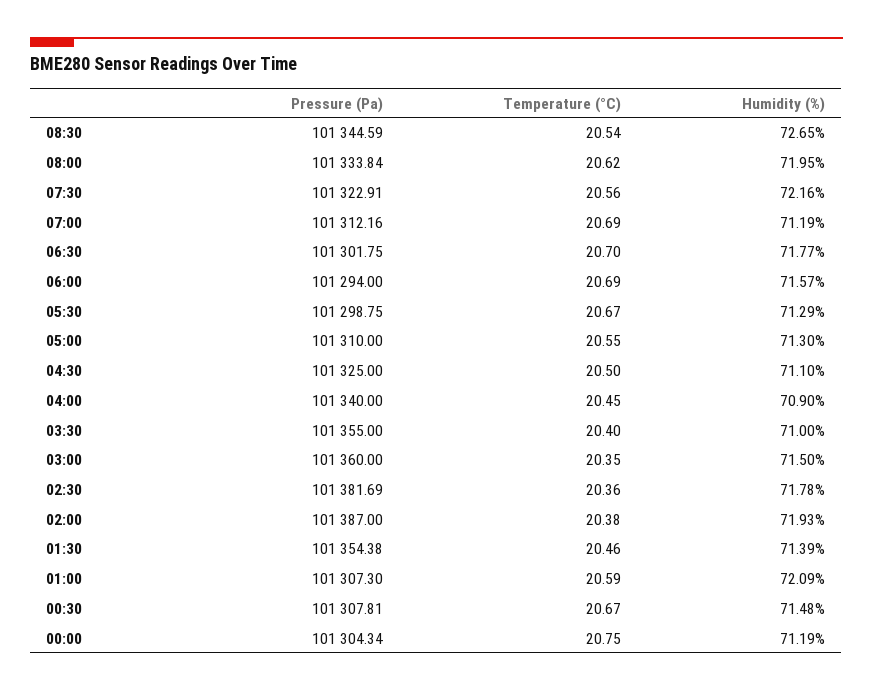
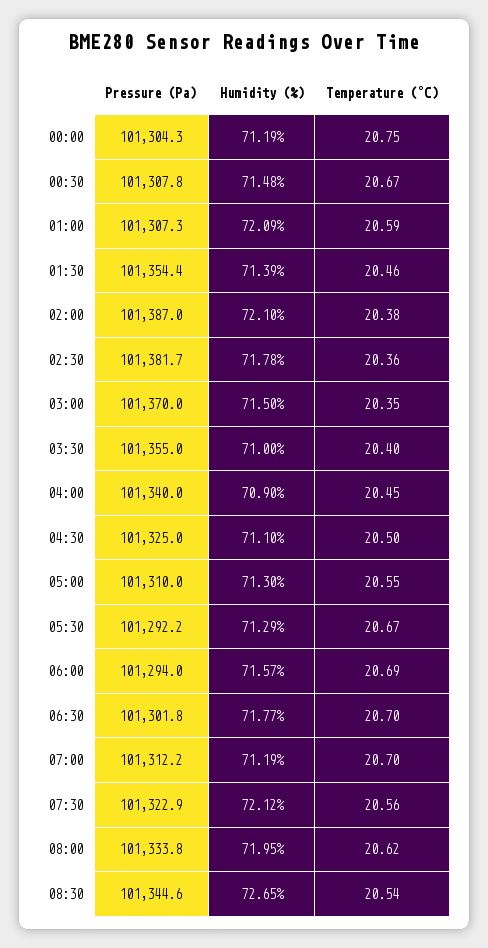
  {
    "Pressure (Pa)": {
      "08:30": 101344.59,
      "08:00": 101333.84,
      "07:30": 101322.91,
      "07:00": 101312.16,
      "06:30": 101301.75,
      "06:00": 101294,
-     "05:30": 101298.75,
+     "05:30": 101292.2,
      "05:00": 101310,
      "04:30": 101325,
      "04:00": 101340,
      "03:30": 101355,
-     "03:00": 101360,
+     "03:00": 101370,
      "02:30": 101381.69,
      "02:00": 101387,
      "01:30": 101354.38,
      "01:00": 101307.3,
      "00:30": 101307.81,
      "00:00": 101304.34
    },
    "Temperature (°C)": {
      "08:30": 20.54,
      "08:00": 20.62,
      "07:30": 20.56,
-     "07:00": 20.69,
+     "07:00": 20.7,
      "06:30": 20.7,
      "06:00": 20.69,
      "05:30": 20.67,
      "05:00": 20.55,
      "04:30": 20.5,
      "04:00": 20.45,
      "03:30": 20.4,
      "03:00": 20.35,
      "02:30": 20.36,
      "02:00": 20.38,
      "01:30": 20.46,
      "01:00": 20.59,
      "00:30": 20.67,
      "00:00": 20.75
    },
    "Humidity (%)": {
      "08:30": 72.65,
      "08:00": 71.95,
-     "07:30": 72.16,
+     "07:30": 72.12,
      "07:00": 71.19,
      "06:30": 71.77,
      "06:00": 71.57,
      "05:30": 71.29,
      "05:00": 71.3,
      "04:30": 71.1,
      "04:00": 70.9,
      "03:30": 71,
      "03:00": 71.5,
      "02:30": 71.78,
-     "02:00": 71.93,
+     "02:00": 72.1,
      "01:30": 71.39,
      "01:00": 72.09,
      "00:30": 71.48,
      "00:00": 71.19
    }
  }

